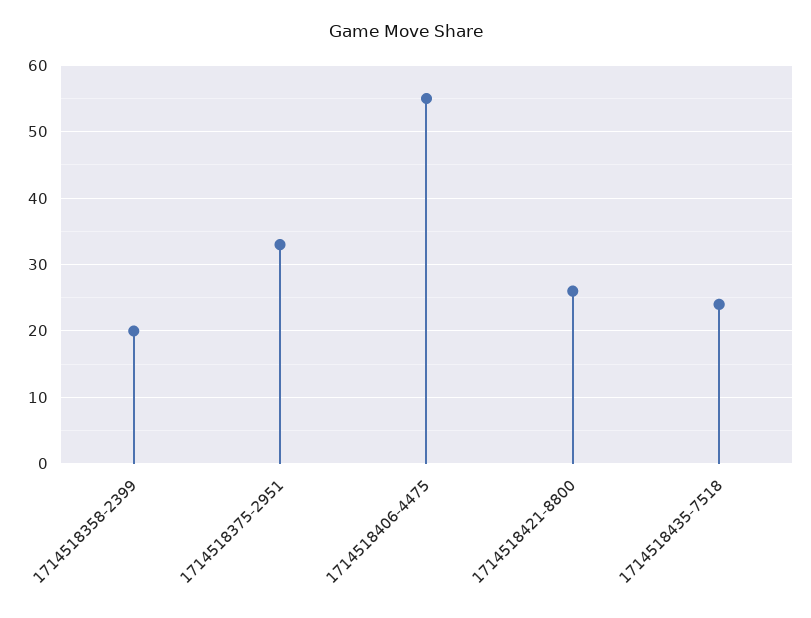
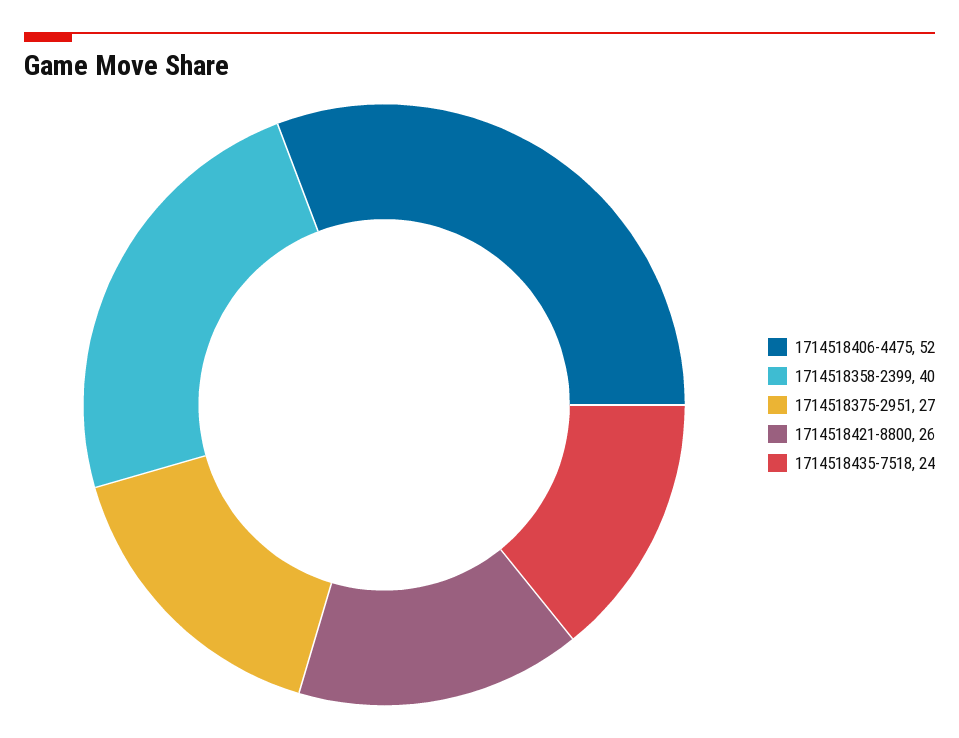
  {
-   "1714518358-2399": 20,
+   "1714518358-2399": 40,
-   "1714518375-2951": 33,
+   "1714518375-2951": 27,
-   "1714518406-4475": 55,
+   "1714518406-4475": 52,
    "1714518421-8800": 26,
    "1714518435-7518": 24
  }

